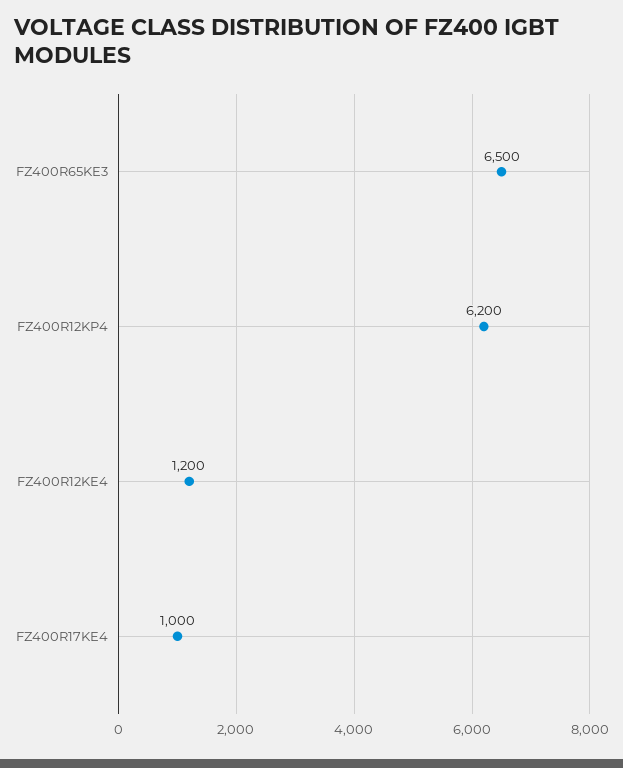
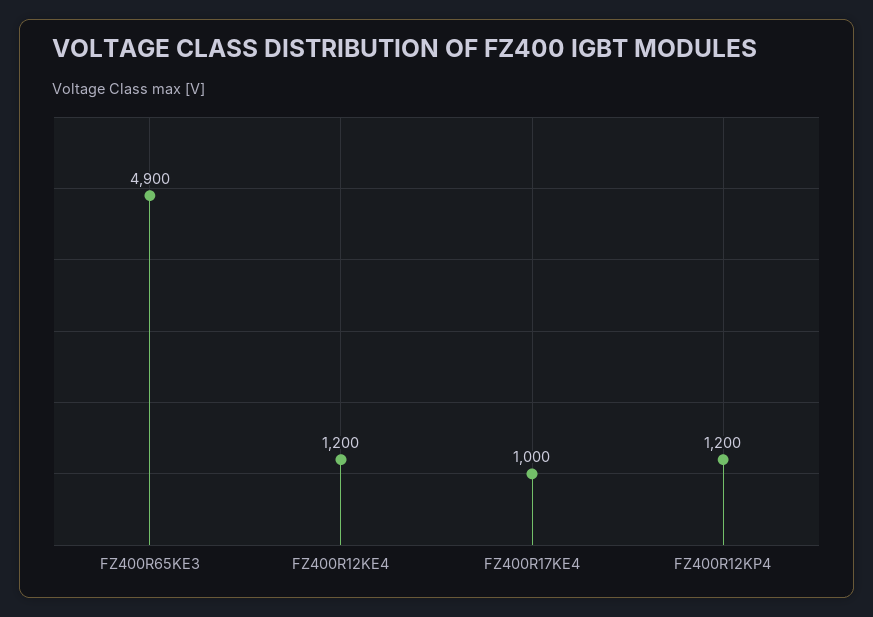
  {
-   "FZ400R65KE3": 6500,
+   "FZ400R65KE3": 4900,
-   "FZ400R12KP4": 6200,
+   "FZ400R12KP4": 1200,
    "FZ400R12KE4": 1200,
    "FZ400R17KE4": 1000
  }

